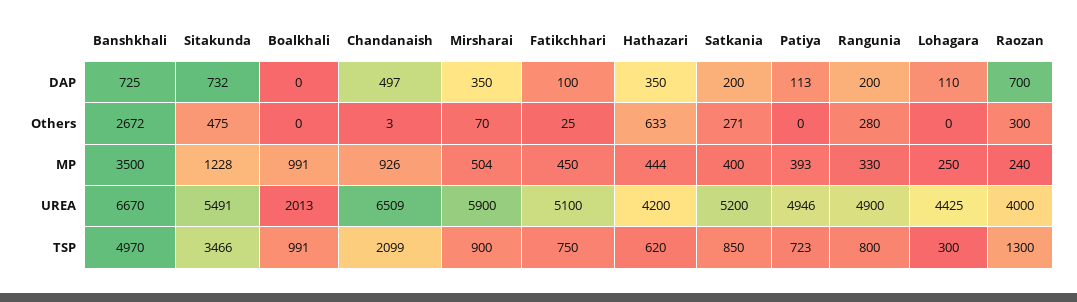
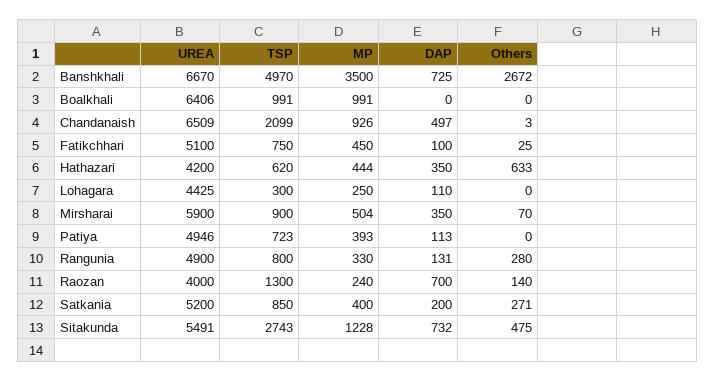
  {
    "Banshkhali": {
      "DAP": 725,
      "Others": 2672,
      "MP": 3500,
      "UREA": 6670,
      "TSP": 4970
    },
    "Sitakunda": {
      "DAP": 732,
      "Others": 475,
      "MP": 1228,
      "UREA": 5491,
-     "TSP": 3466
+     "TSP": 2743
    },
    "Boalkhali": {
      "DAP": 0,
      "Others": 0,
      "MP": 991,
-     "UREA": 2013,
+     "UREA": 6406,
      "TSP": 991
    },
    "Chandanaish": {
      "DAP": 497,
      "Others": 3,
      "MP": 926,
      "UREA": 6509,
      "TSP": 2099
    },
    "Mirsharai": {
      "DAP": 350,
      "Others": 70,
      "MP": 504,
      "UREA": 5900,
      "TSP": 900
    },
    "Fatikchhari": {
      "DAP": 100,
      "Others": 25,
      "MP": 450,
      "UREA": 5100,
      "TSP": 750
    },
    "Hathazari": {
      "DAP": 350,
      "Others": 633,
      "MP": 444,
      "UREA": 4200,
      "TSP": 620
    },
    "Satkania": {
      "DAP": 200,
      "Others": 271,
      "MP": 400,
      "UREA": 5200,
      "TSP": 850
    },
    "Patiya": {
      "DAP": 113,
      "Others": 0,
      "MP": 393,
      "UREA": 4946,
      "TSP": 723
    },
    "Rangunia": {
-     "DAP": 200,
+     "DAP": 131,
      "Others": 280,
      "MP": 330,
      "UREA": 4900,
      "TSP": 800
    },
    "Lohagara": {
      "DAP": 110,
      "Others": 0,
      "MP": 250,
      "UREA": 4425,
      "TSP": 300
    },
    "Raozan": {
      "DAP": 700,
-     "Others": 300,
+     "Others": 140,
      "MP": 240,
      "UREA": 4000,
      "TSP": 1300
    }
  }

